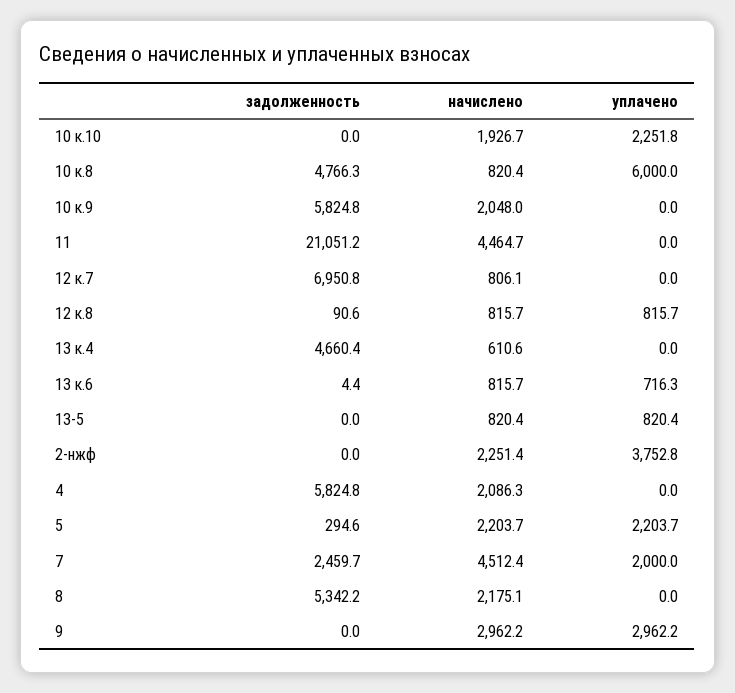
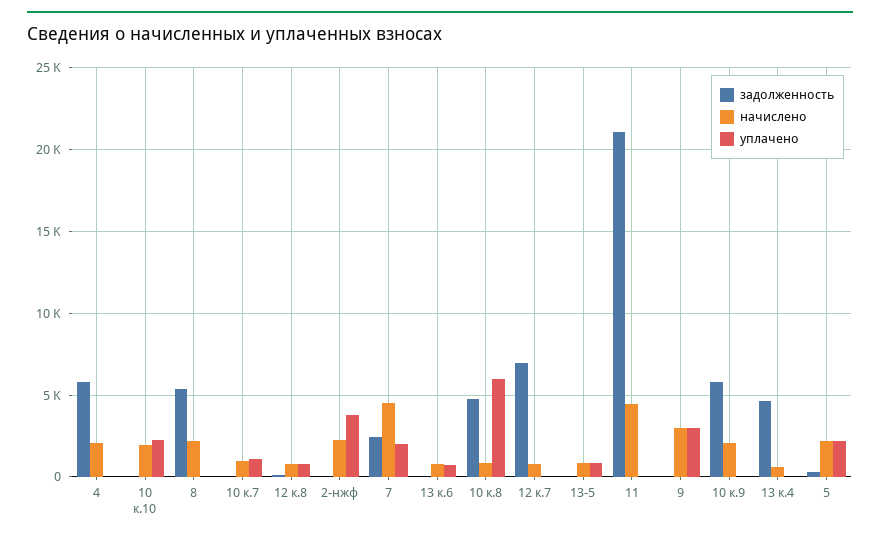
  {
    "задолженность": {
      "10 к.10": 0,
      "10 к.8": 4766.3,
      "10 к.9": 5824.8,
      "11": 21051.2,
      "12 к.7": 6950.8,
      "12 к.8": 90.6,
      "13 к.4": 4660.4,
      "13 к.6": 4.4,
      "13-5": 0,
      "2-нжф": 0,
      "4": 5824.8,
      "5": 294.6,
      "7": 2459.7,
      "8": 5342.2,
-     "9": 0
+     "9": 0,
+     "10 к.7": 0
    },
    "начислено": {
      "10 к.10": 1926.7,
      "10 к.8": 820.4,
      "10 к.9": 2048,
      "11": 4464.7,
      "12 к.7": 806.1,
      "12 к.8": 815.7,
      "13 к.4": 610.6,
      "13 к.6": 815.7,
      "13-5": 820.4,
      "2-нжф": 2251.4,
      "4": 2086.3,
      "5": 2203.7,
      "7": 4512.4,
      "8": 2175.1,
-     "9": 2962.2
+     "9": 2962.2,
+     "10 к.7": 1000
    },
    "уплачено": {
      "10 к.10": 2251.8,
      "10 к.8": 6000,
      "10 к.9": 0,
      "11": 0,
      "12 к.7": 0,
      "12 к.8": 815.7,
      "13 к.4": 0,
      "13 к.6": 716.3,
      "13-5": 820.4,
      "2-нжф": 3752.8,
      "4": 0,
      "5": 2203.7,
      "7": 2000,
      "8": 0,
-     "9": 2962.2
+     "9": 2962.2,
+     "10 к.7": 1000
    }
  }

